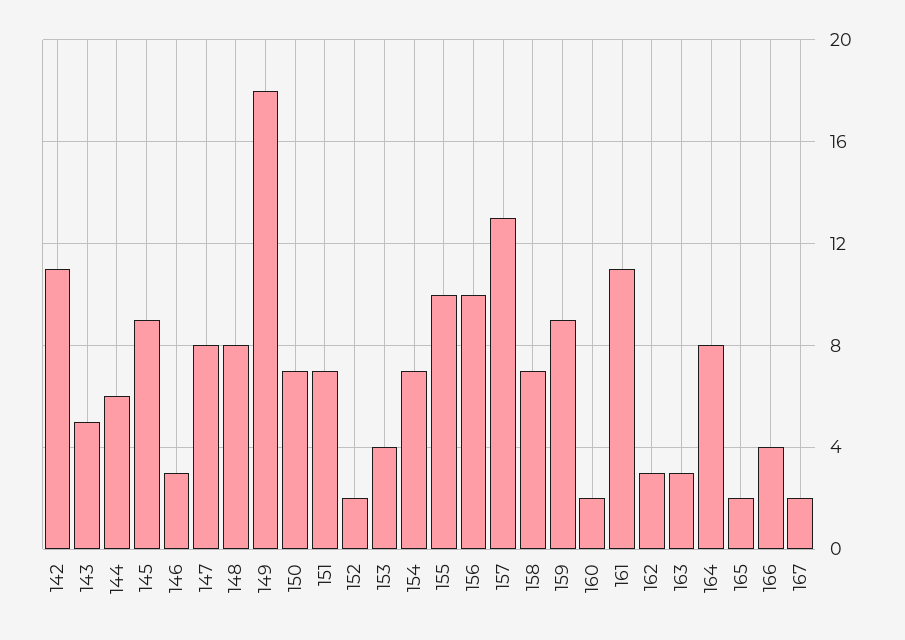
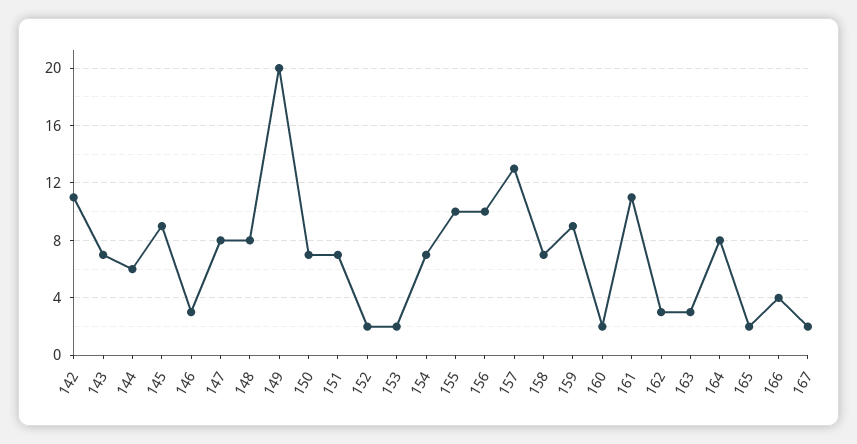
  {
    "142": 11,
-   "143": 5,
+   "143": 7,
    "144": 6,
    "145": 9,
    "146": 3,
    "147": 8,
    "148": 8,
-   "149": 18,
+   "149": 20,
    "150": 7,
    "151": 7,
    "152": 2,
-   "153": 4,
+   "153": 2,
    "154": 7,
    "155": 10,
    "156": 10,
    "157": 13,
    "158": 7,
    "159": 9,
    "160": 2,
    "161": 11,
    "162": 3,
    "163": 3,
    "164": 8,
    "165": 2,
    "166": 4,
    "167": 2
  }

